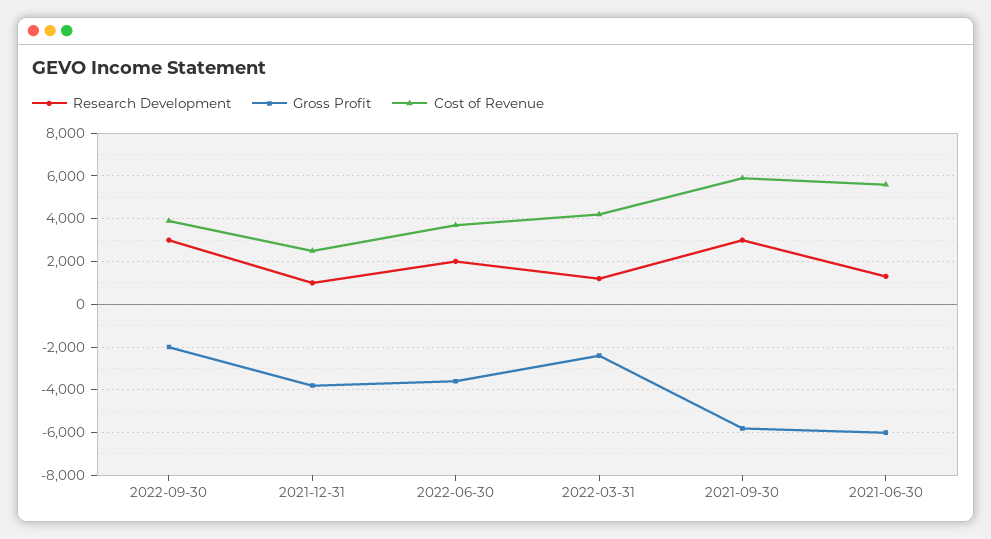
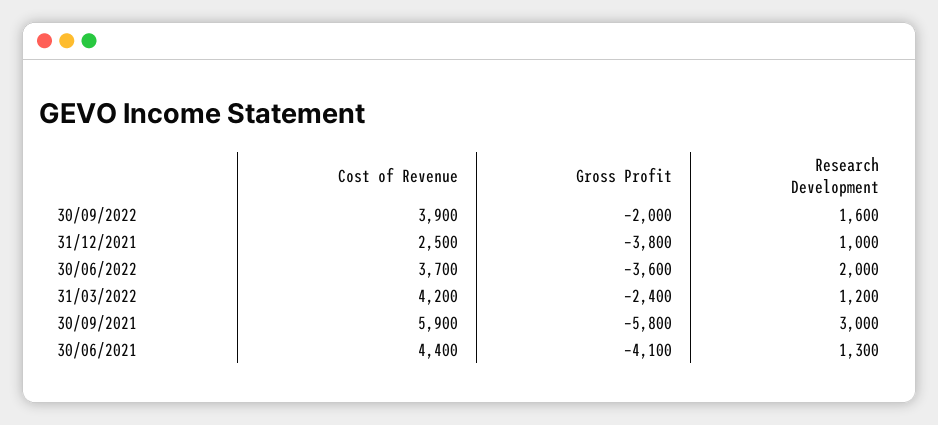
  {
    "Research Development": {
-     "2022-09-30": 3000,
+     "2022-09-30": 1600,
      "2021-12-31": 1000,
      "2022-06-30": 2000,
      "2022-03-31": 1200,
      "2021-09-30": 3000,
      "2021-06-30": 1300
    },
    "Gross Profit": {
      "2022-09-30": -2000,
      "2021-12-31": -3800,
      "2022-06-30": -3600,
      "2022-03-31": -2400,
      "2021-09-30": -5800,
-     "2021-06-30": -6000
+     "2021-06-30": -4100
    },
    "Cost of Revenue": {
      "2022-09-30": 3900,
      "2021-12-31": 2500,
      "2022-06-30": 3700,
      "2022-03-31": 4200,
      "2021-09-30": 5900,
-     "2021-06-30": 5500
+     "2021-06-30": 4400
    }
  }

